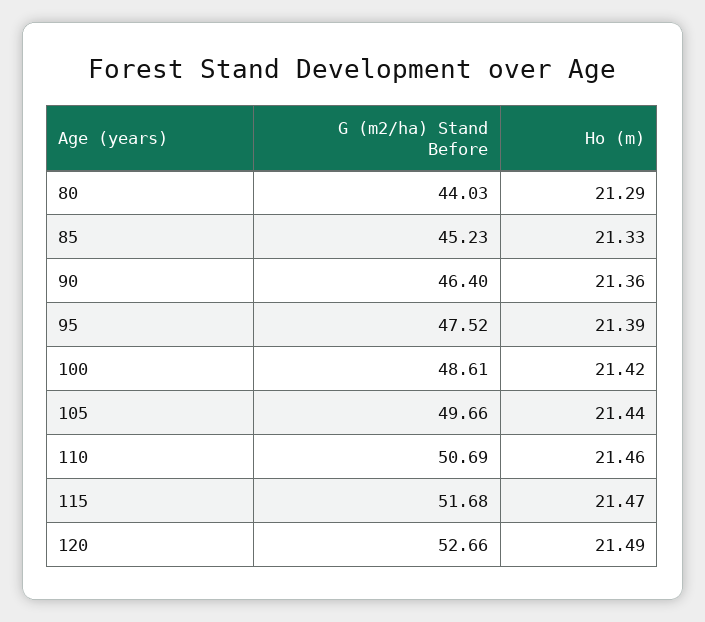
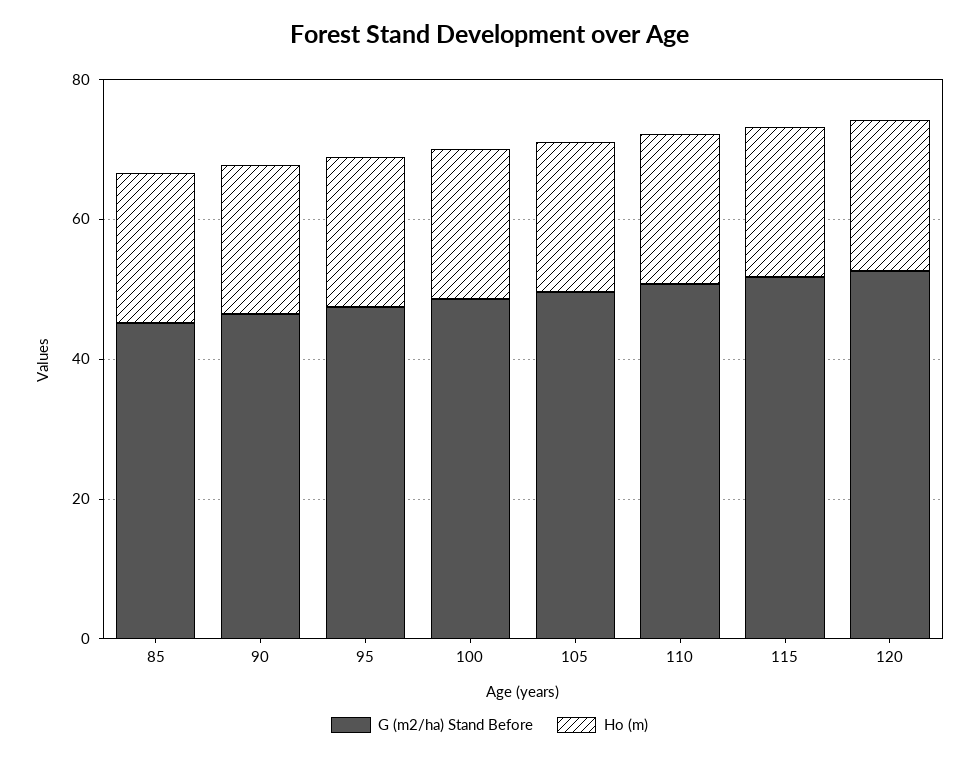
  {
    "G (m2/ha) Stand Before": {
-     "80": 44.03,
      "85": 45.23,
      "90": 46.4,
      "95": 47.52,
      "100": 48.61,
      "105": 49.66,
      "110": 50.69,
      "115": 51.68,
      "120": 52.66
    },
    "Ho (m)": {
-     "80": 21.29,
      "85": 21.33,
      "90": 21.36,
      "95": 21.39,
      "100": 21.42,
      "105": 21.44,
      "110": 21.46,
      "115": 21.47,
      "120": 21.49
    }
  }

